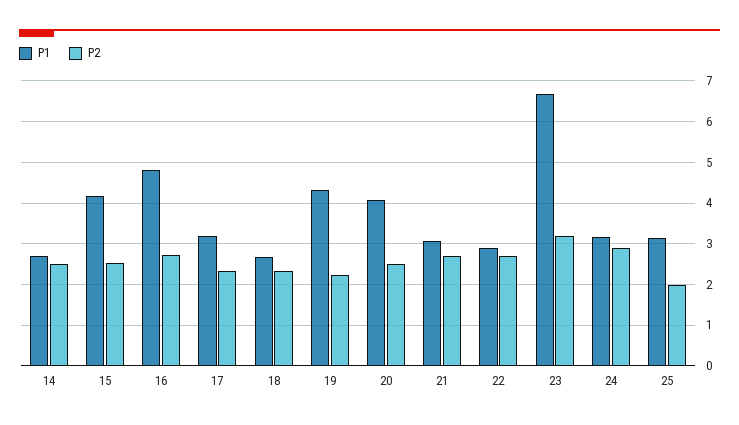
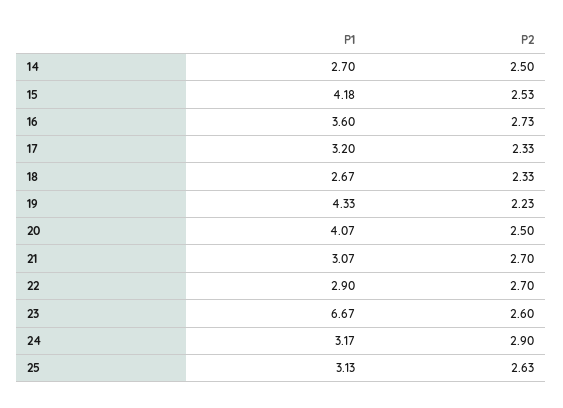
  {
    "P1": {
      "14": 2.7,
      "15": 4.18,
-     "16": 4.8,
+     "16": 3.6,
      "17": 3.2,
      "18": 2.67,
      "19": 4.33,
      "20": 4.07,
      "21": 3.07,
      "22": 2.9,
      "23": 6.67,
      "24": 3.17,
      "25": 3.13
    },
    "P2": {
      "14": 2.5,
      "15": 2.53,
      "16": 2.73,
      "17": 2.33,
      "18": 2.33,
      "19": 2.23,
      "20": 2.5,
      "21": 2.7,
      "22": 2.7,
-     "23": 3.2,
+     "23": 2.6,
      "24": 2.9,
-     "25": 2
+     "25": 2.63
    }
  }

